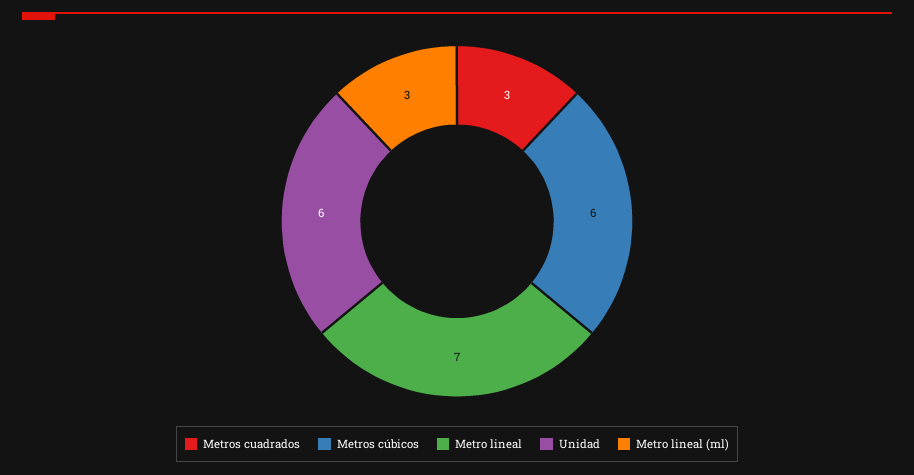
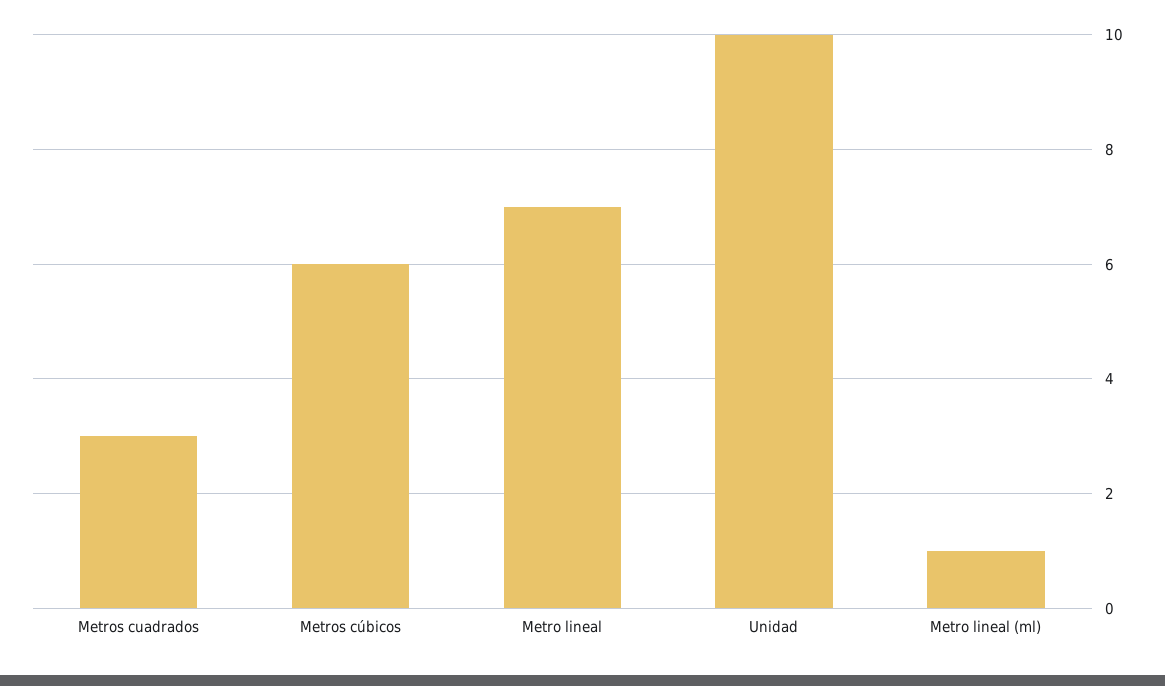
  {
    "Metros cuadrados": 3,
    "Metros cúbicos": 6,
    "Metro lineal": 7,
-   "Unidad": 6,
+   "Unidad": 10,
-   "Metro lineal (ml)": 3
+   "Metro lineal (ml)": 1
  }

